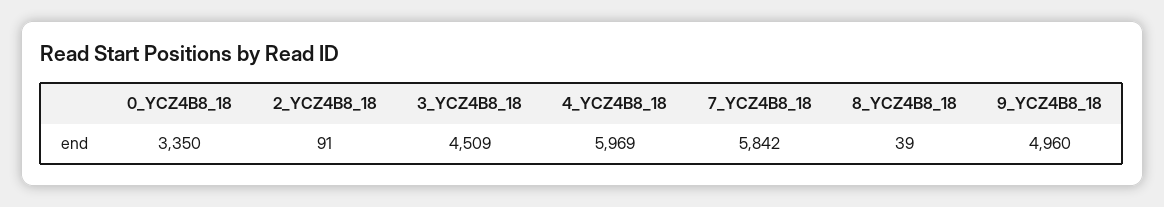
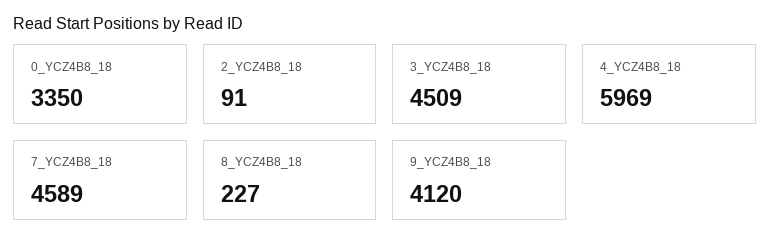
  {
    "0_YCZ4B8_18": 3350,
    "2_YCZ4B8_18": 91,
    "3_YCZ4B8_18": 4509,
    "4_YCZ4B8_18": 5969,
-   "7_YCZ4B8_18": 5842,
+   "7_YCZ4B8_18": 4589,
-   "8_YCZ4B8_18": 39,
+   "8_YCZ4B8_18": 227,
-   "9_YCZ4B8_18": 4960
+   "9_YCZ4B8_18": 4120
  }

